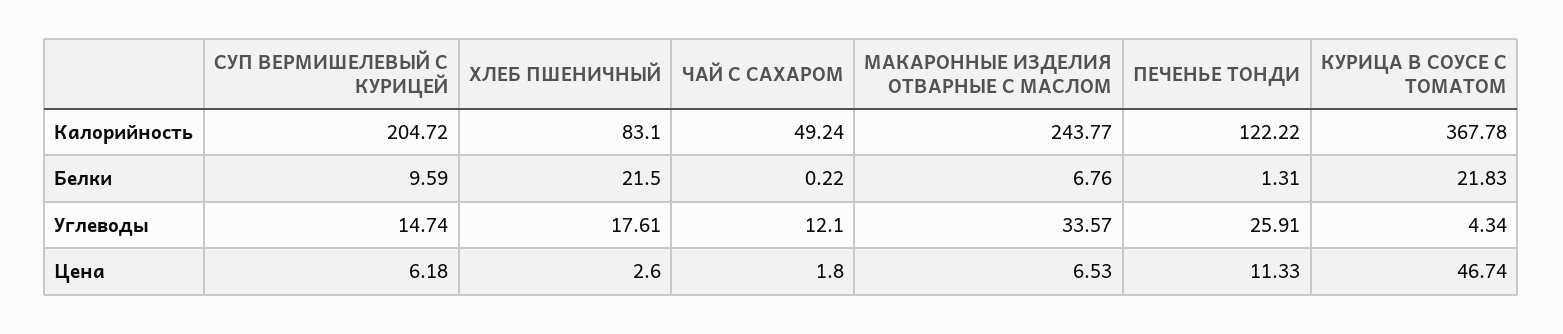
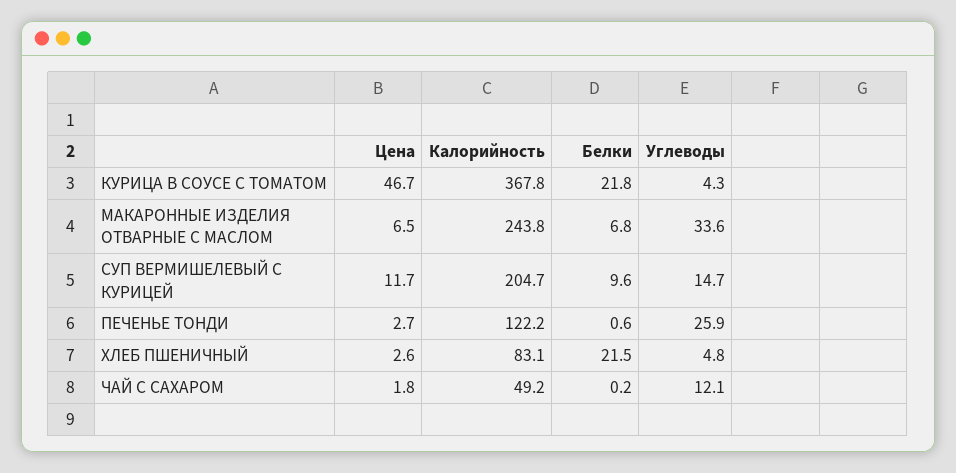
  {
    "СУП ВЕРМИШЕЛЕВЫЙ С КУРИЦЕЙ": {
      "Калорийность": 204.72,
      "Белки": 9.59,
      "Углеводы": 14.74,
-     "Цена": 6.18
+     "Цена": 11.7
    },
    "ХЛЕБ ПШЕНИЧНЫЙ": {
      "Калорийность": 83.1,
      "Белки": 21.5,
-     "Углеводы": 17.61,
+     "Углеводы": 4.8,
      "Цена": 2.6
    },
    "ЧАЙ С САХАРОМ": {
      "Калорийность": 49.24,
      "Белки": 0.22,
      "Углеводы": 12.1,
      "Цена": 1.8
    },
    "МАКАРОННЫЕ ИЗДЕЛИЯ ОТВАРНЫЕ С МАСЛОМ": {
      "Калорийность": 243.77,
      "Белки": 6.76,
      "Углеводы": 33.57,
      "Цена": 6.53
    },
    "ПЕЧЕНЬЕ ТОНДИ": {
      "Калорийность": 122.22,
-     "Белки": 1.31,
+     "Белки": 0.6,
      "Углеводы": 25.91,
-     "Цена": 11.33
+     "Цена": 2.7
    },
    "КУРИЦА В СОУСЕ С ТОМАТОМ": {
      "Калорийность": 367.78,
      "Белки": 21.83,
      "Углеводы": 4.34,
      "Цена": 46.74
    }
  }

